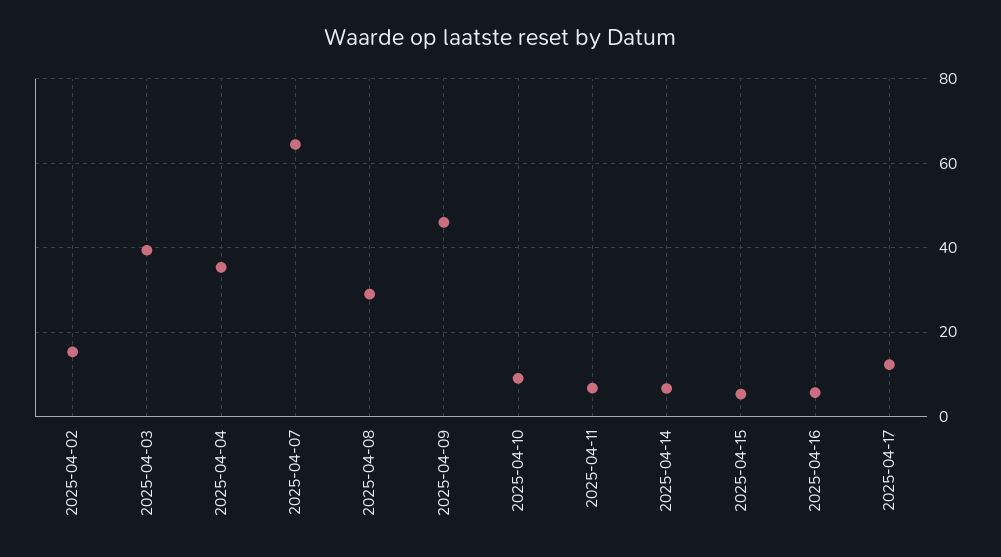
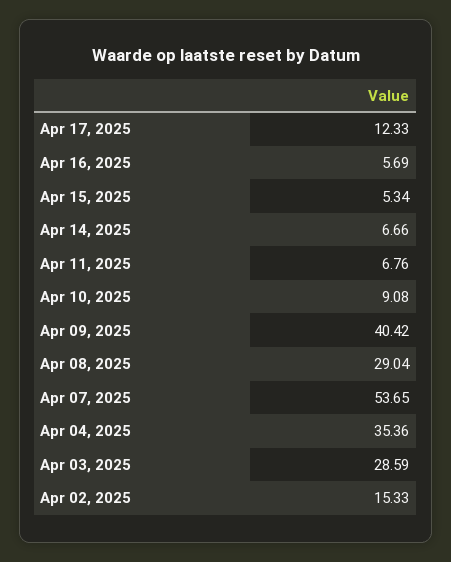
  {
    "2025-04-02": 15.33,
-   "2025-04-03": 40,
+   "2025-04-03": 28.59,
    "2025-04-04": 35.36,
-   "2025-04-07": 64,
+   "2025-04-07": 53.65,
    "2025-04-08": 29.04,
-   "2025-04-09": 46,
+   "2025-04-09": 40.42,
    "2025-04-10": 9.08,
    "2025-04-11": 6.76,
    "2025-04-14": 6.66,
    "2025-04-15": 5.34,
    "2025-04-16": 5.69,
    "2025-04-17": 12.33
  }

